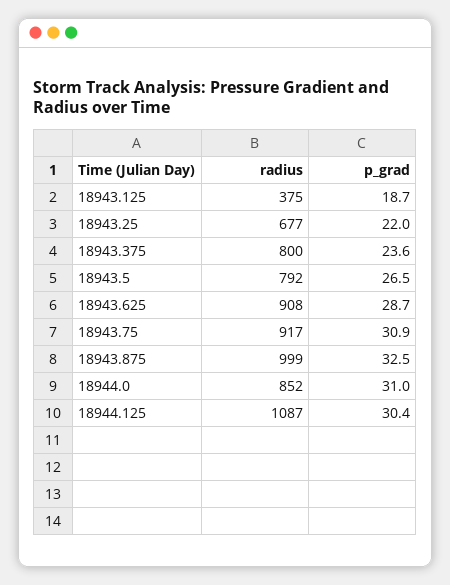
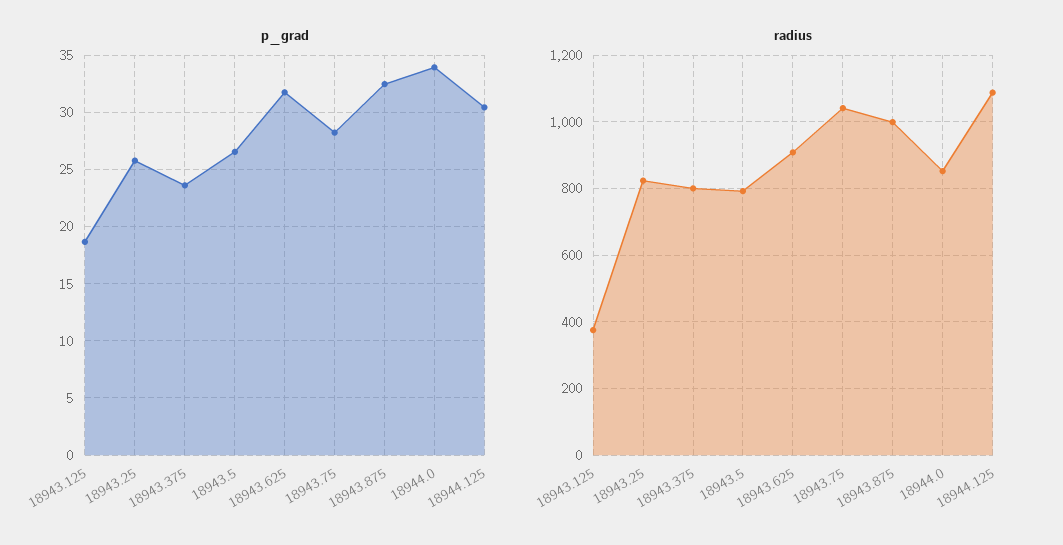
  {
    "radius": {
      "18943.125": 375,
-     "18943.25": 677,
+     "18943.25": 820,
      "18943.375": 800,
      "18943.5": 792,
      "18943.625": 908,
-     "18943.75": 917,
+     "18943.75": 1040,
      "18943.875": 999,
      "18944.0": 852,
      "18944.125": 1087
    },
    "p_grad": {
      "18943.125": 18.7,
-     "18943.25": 22,
+     "18943.25": 26,
      "18943.375": 23.6,
      "18943.5": 26.5,
-     "18943.625": 28.7,
+     "18943.625": 32,
-     "18943.75": 30.9,
+     "18943.75": 28,
      "18943.875": 32.5,
-     "18944.0": 31,
+     "18944.0": 34,
      "18944.125": 30.4
    }
  }

